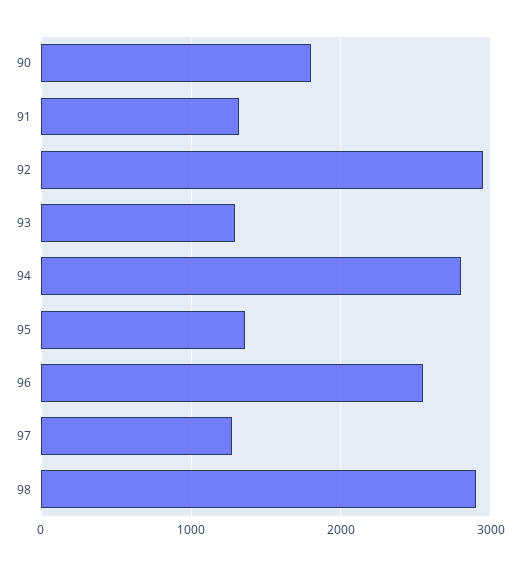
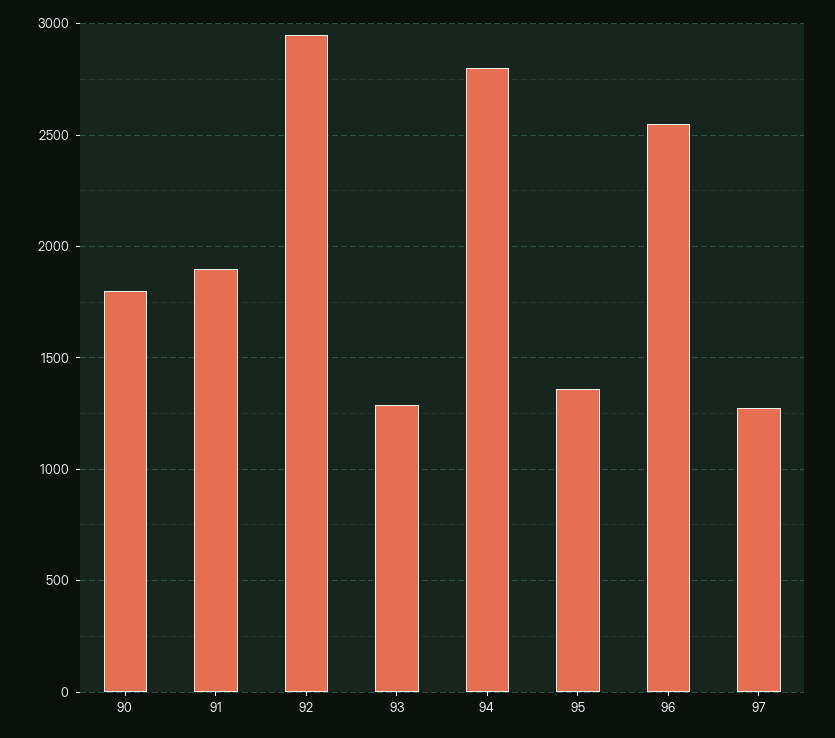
  {
    "90": 1800,
-   "91": 1300,
+   "91": 1900,
    "92": 2950,
    "93": 1300,
    "94": 2800,
    "95": 1350,
    "96": 2550,
-   "97": 1300,
+   "97": 1300
-   "98": 2900
  }

